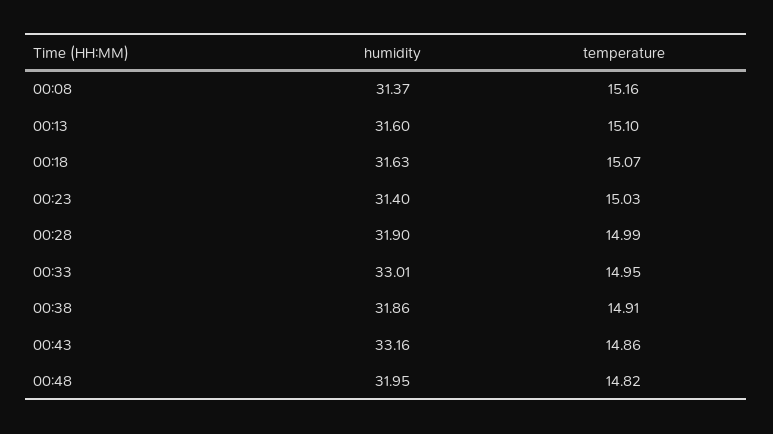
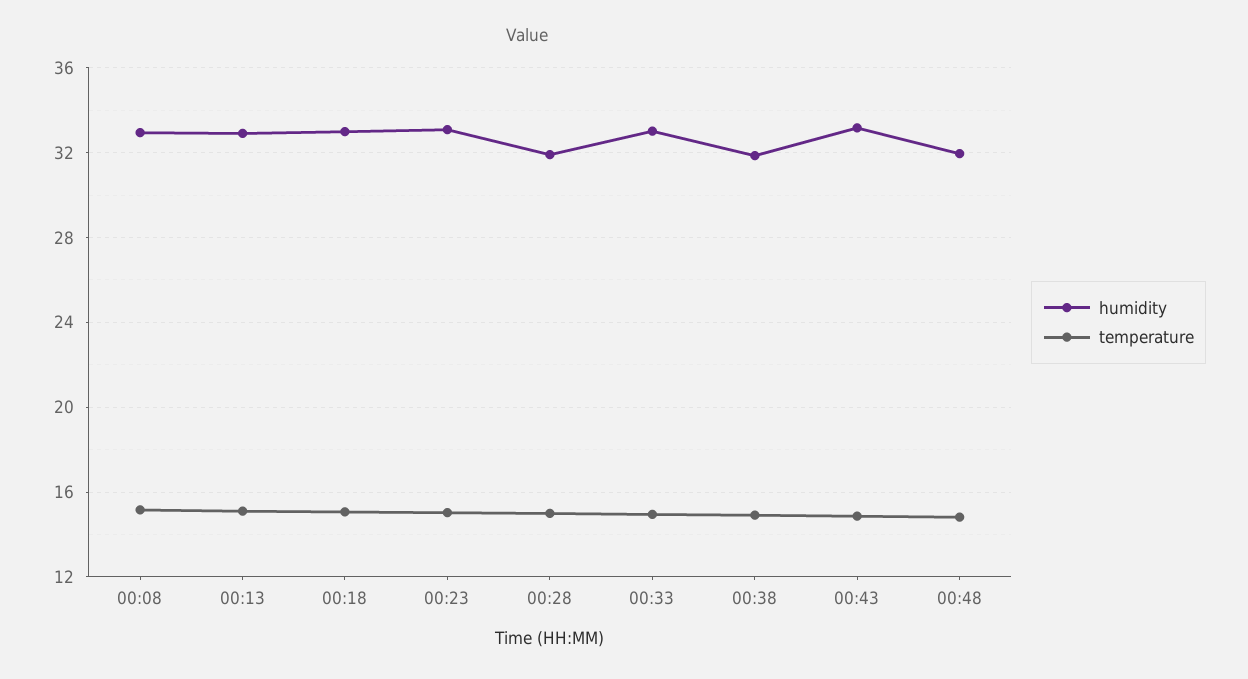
  {
    "humidity": {
-     "00:08": 31.37,
+     "00:08": 33,
-     "00:13": 31.6,
+     "00:13": 33,
-     "00:18": 31.63,
+     "00:18": 33,
-     "00:23": 31.4,
+     "00:23": 33,
      "00:28": 31.9,
      "00:33": 33.01,
      "00:38": 31.86,
      "00:43": 33.16,
      "00:48": 31.95
    },
    "temperature": {
      "00:08": 15.16,
      "00:13": 15.1,
      "00:18": 15.07,
      "00:23": 15.03,
      "00:28": 14.99,
      "00:33": 14.95,
      "00:38": 14.91,
      "00:43": 14.86,
      "00:48": 14.82
    }
  }

